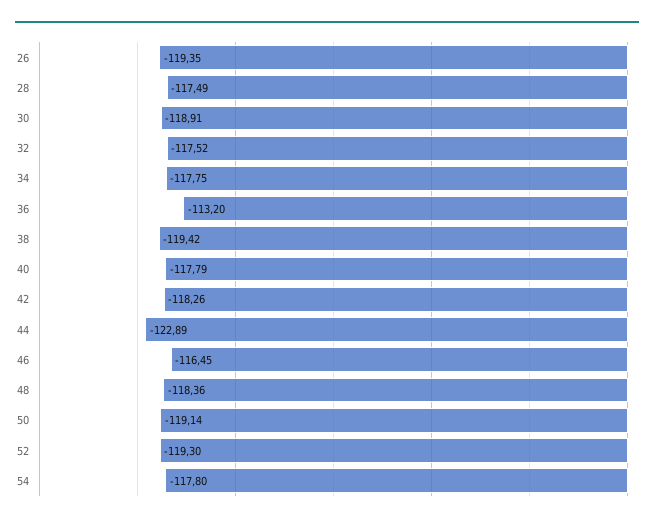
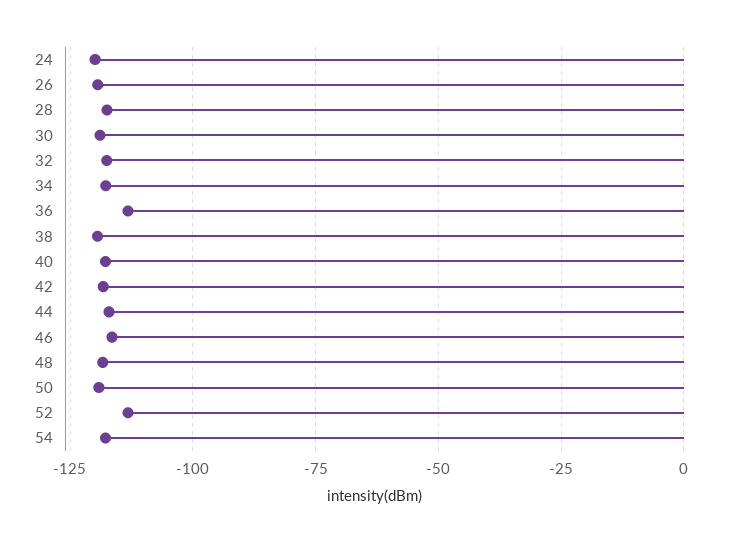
  {
    "26": -119.35,
    "28": -117.49,
    "30": -118.91,
    "32": -117.52,
    "34": -117.75,
    "36": -113.2,
    "38": -119.42,
    "40": -117.79,
    "42": -118.26,
-   "44": -122.89,
+   "44": -117.5,
    "46": -116.45,
    "48": -118.36,
    "50": -119.14,
-   "52": -119.3,
+   "52": -112.5,
-   "54": -117.8
+   "54": -117.8,
+   "24": -120
  }

